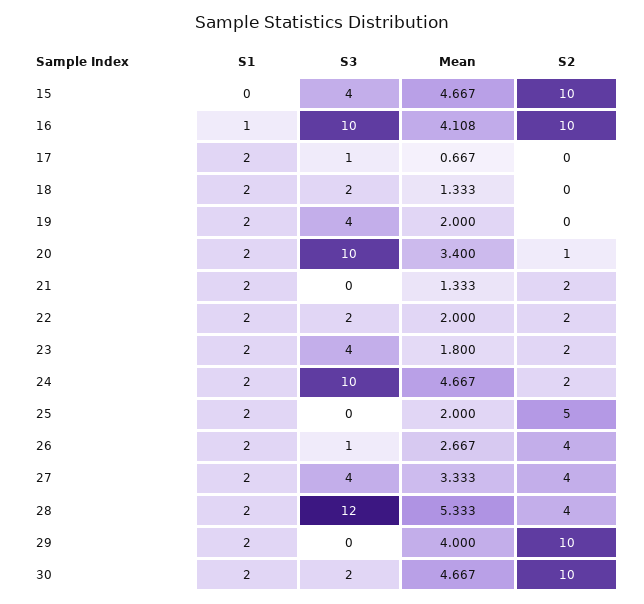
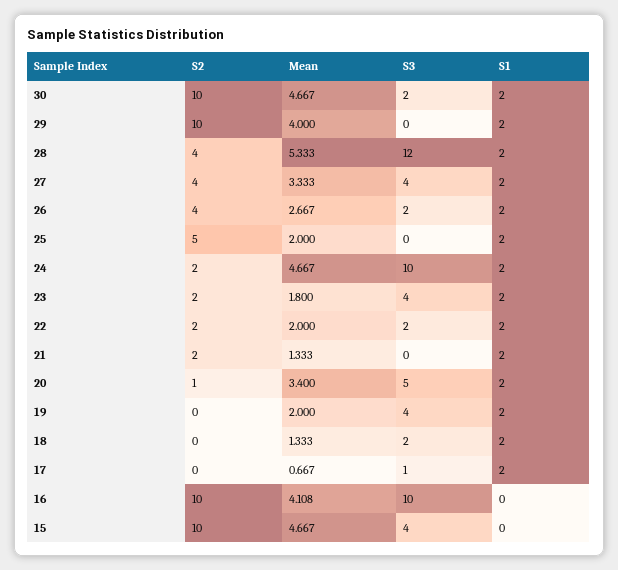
  {
    "S1": {
      "15": 0,
-     "16": 1,
+     "16": 0,
      "17": 2,
      "18": 2,
      "19": 2,
      "20": 2,
      "21": 2,
      "22": 2,
      "23": 2,
      "24": 2,
      "25": 2,
      "26": 2,
      "27": 2,
      "28": 2,
      "29": 2,
      "30": 2
    },
    "S3": {
      "15": 4,
      "16": 10,
      "17": 1,
      "18": 2,
      "19": 4,
-     "20": 10,
+     "20": 5,
      "21": 0,
      "22": 2,
      "23": 4,
      "24": 10,
      "25": 0,
-     "26": 1,
+     "26": 2,
      "27": 4,
      "28": 12,
      "29": 0,
      "30": 2
    },
    "Mean": {
      "15": 4.667,
      "16": 4.108,
      "17": 0.667,
      "18": 1.333,
      "19": 2,
      "20": 3.4,
      "21": 1.333,
      "22": 2,
      "23": 1.8,
      "24": 4.667,
      "25": 2,
      "26": 2.667,
      "27": 3.333,
      "28": 5.333,
      "29": 4,
      "30": 4.667
    },
    "S2": {
      "15": 10,
      "16": 10,
      "17": 0,
      "18": 0,
      "19": 0,
      "20": 1,
      "21": 2,
      "22": 2,
      "23": 2,
      "24": 2,
      "25": 5,
      "26": 4,
      "27": 4,
      "28": 4,
      "29": 10,
      "30": 10
    }
  }

